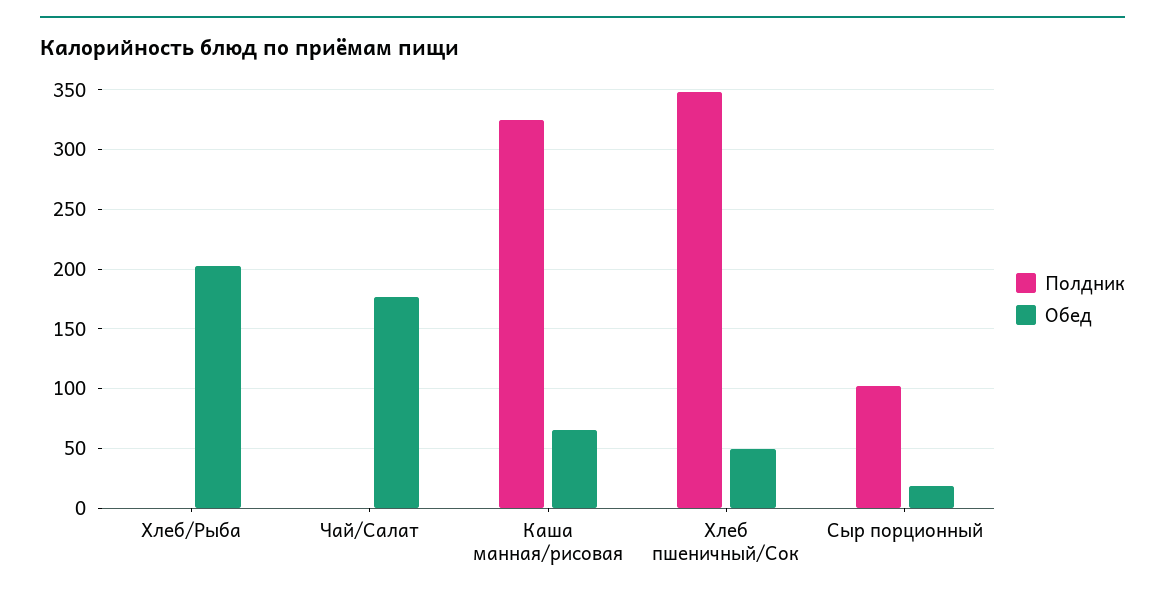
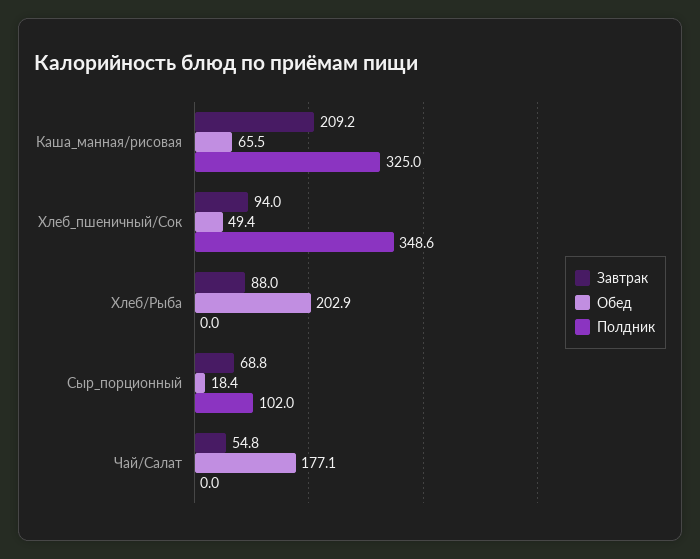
  {
    "Полдник": {
      "Хлеб/Рыба": 0,
      "Чай/Салат": 0,
      "Каша манная/рисовая": 325,
      "Хлеб пшеничный/Сок": 348.6,
      "Сыр порционный": 102
    },
    "Обед": {
      "Хлеб/Рыба": 202.9,
      "Чай/Салат": 177.1,
      "Каша манная/рисовая": 65.5,
      "Хлеб пшеничный/Сок": 49.4,
      "Сыр порционный": 18.4
-   }
+   },
+   "Завтрак": {
+     "Каша манная/рисовая": 209.2,
+     "Хлеб пшеничный/Сок": 94,
+     "Хлеб/Рыба": 88,
+     "Сыр порционный": 68.8,
+     "Чай/Салат": 54.8
+   }
  }

